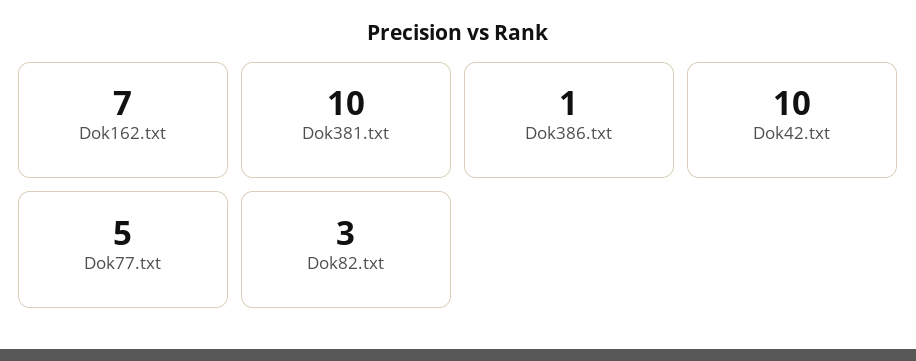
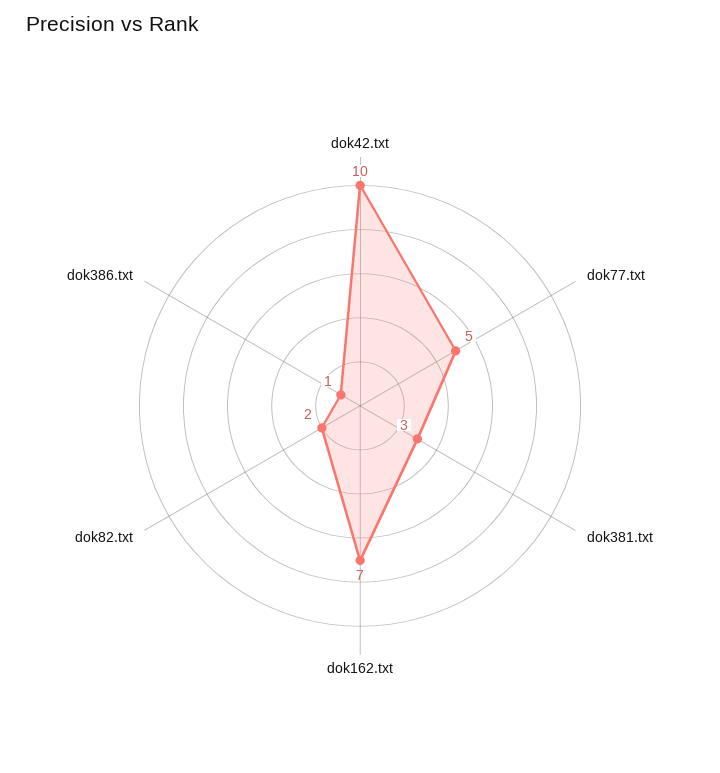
  {
    "Dok162.txt": 7,
-   "Dok381.txt": 10,
+   "Dok381.txt": 3,
    "Dok386.txt": 1,
    "Dok42.txt": 10,
    "Dok77.txt": 5,
-   "Dok82.txt": 3
+   "Dok82.txt": 2
  }

